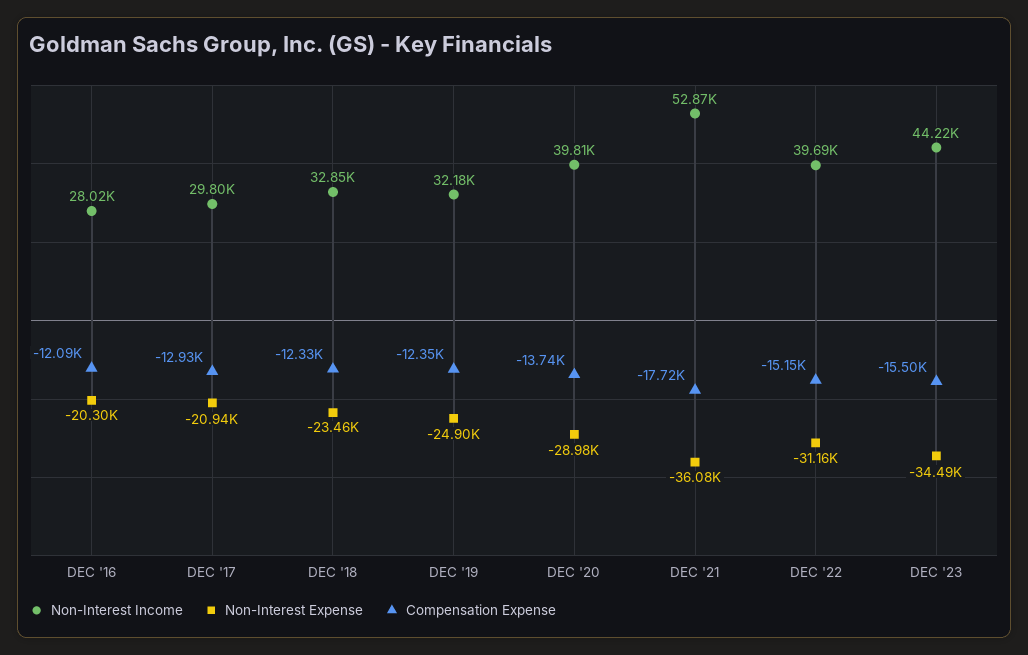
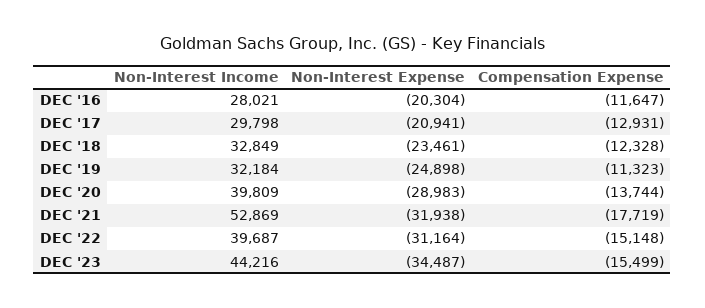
  {
    "Non-Interest Income": {
      "DEC '16": 28021,
      "DEC '17": 29798,
      "DEC '18": 32849,
      "DEC '19": 32184,
      "DEC '20": 39809,
      "DEC '21": 52869,
      "DEC '22": 39687,
      "DEC '23": 44216
    },
    "Non-Interest Expense": {
      "DEC '16": -20304,
      "DEC '17": -20941,
      "DEC '18": -23461,
      "DEC '19": -24898,
      "DEC '20": -28983,
-     "DEC '21": -36080,
+     "DEC '21": -31938,
      "DEC '22": -31164,
      "DEC '23": -34487
    },
    "Compensation Expense": {
-     "DEC '16": -12090,
+     "DEC '16": -11647,
      "DEC '17": -12931,
      "DEC '18": -12328,
-     "DEC '19": -12350,
+     "DEC '19": -11323,
      "DEC '20": -13744,
      "DEC '21": -17719,
      "DEC '22": -15148,
      "DEC '23": -15499
    }
  }

